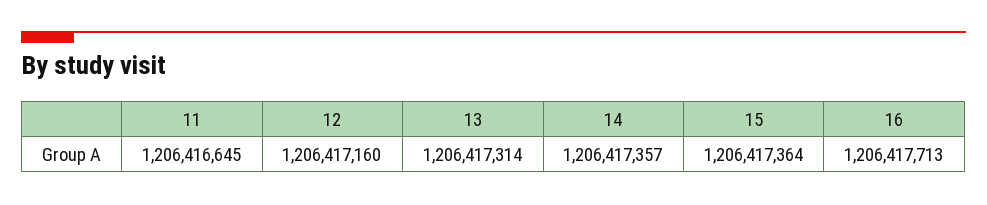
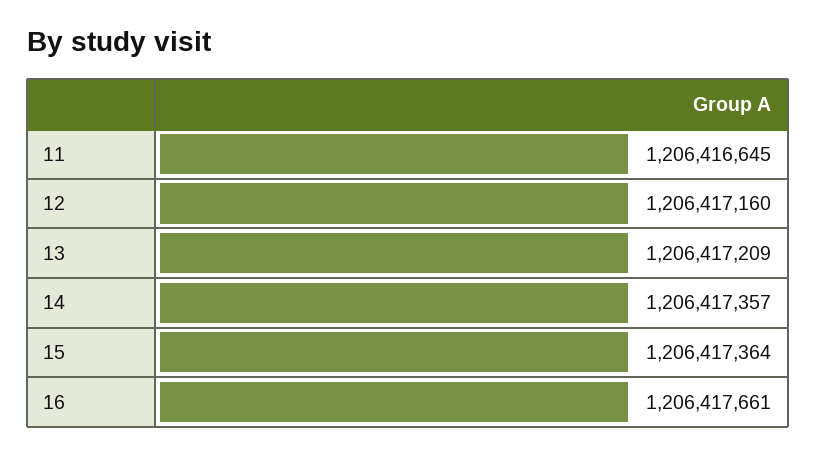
  {
    "11": 1206416645,
    "12": 1206417160,
-   "13": 1206417314,
+   "13": 1206417209,
    "14": 1206417357,
    "15": 1206417364,
-   "16": 1206417713
+   "16": 1206417661
  }

